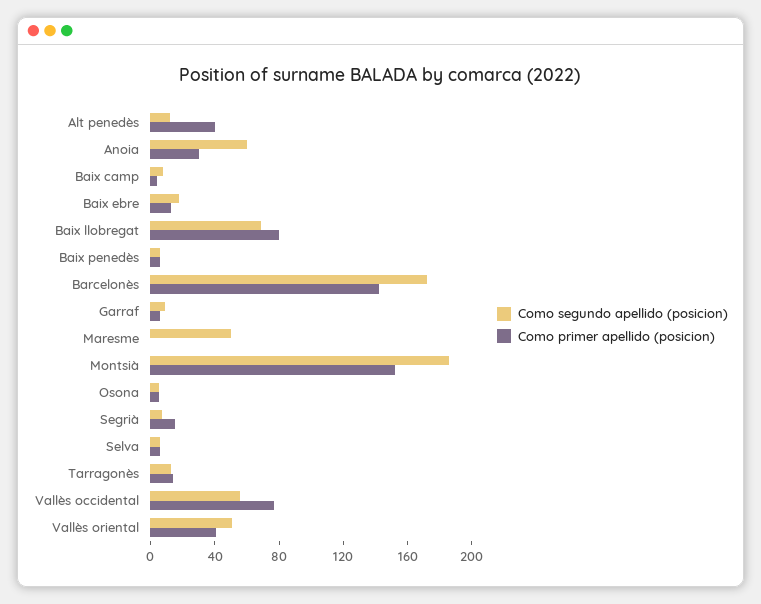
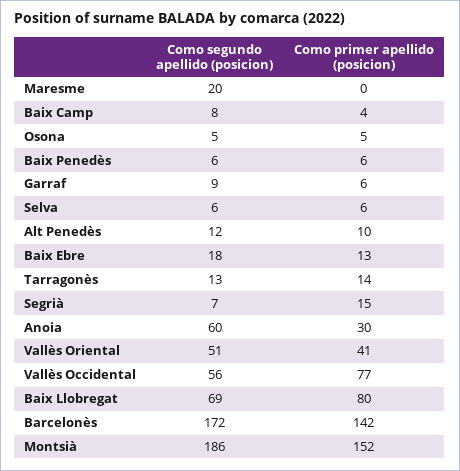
  {
    "Como segundo apellido (posicion)": {
      "Alt penedès": 12,
      "Anoia": 60,
      "Baix camp": 8,
      "Baix ebre": 18,
      "Baix llobregat": 69,
      "Baix penedès": 6,
      "Barcelonès": 172,
      "Garraf": 9,
-     "Maresme": 50,
+     "Maresme": 20,
      "Montsià": 186,
      "Osona": 5,
      "Segrià": 7,
      "Selva": 6,
      "Tarragonès": 13,
      "Vallès occidental": 56,
      "Vallès oriental": 51
    },
    "Como primer apellido (posicion)": {
-     "Alt penedès": 40,
+     "Alt penedès": 10,
      "Anoia": 30,
      "Baix camp": 4,
      "Baix ebre": 13,
      "Baix llobregat": 80,
      "Baix penedès": 6,
      "Barcelonès": 142,
      "Garraf": 6,
      "Maresme": 0,
      "Montsià": 152,
      "Osona": 5,
      "Segrià": 15,
      "Selva": 6,
      "Tarragonès": 14,
      "Vallès occidental": 77,
      "Vallès oriental": 41
    }
  }

